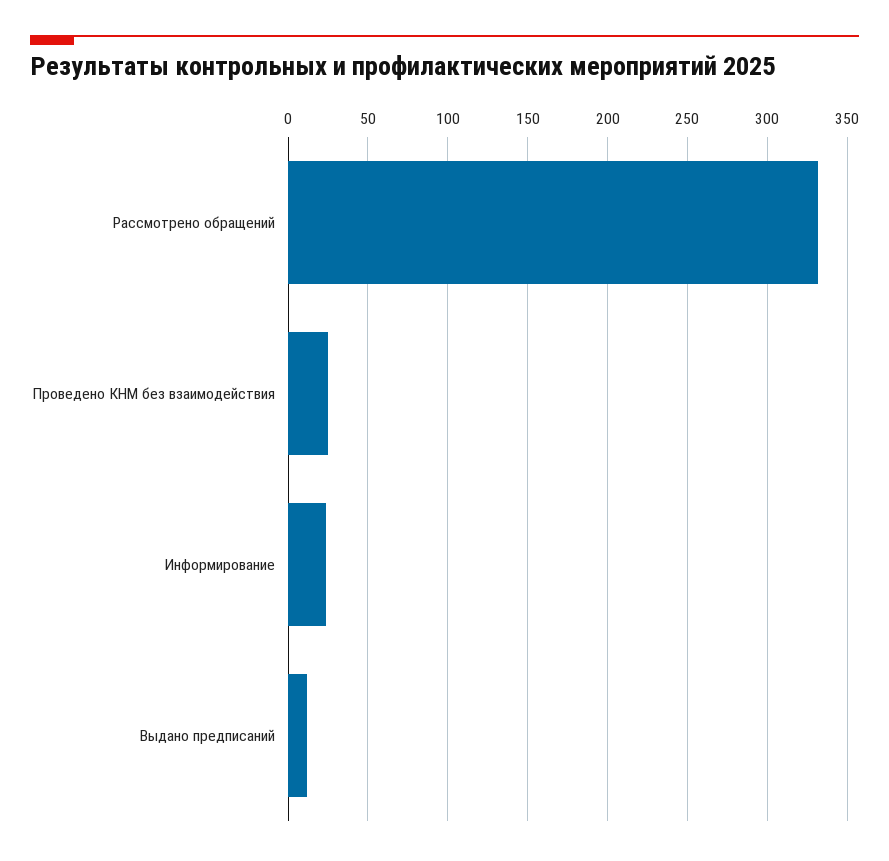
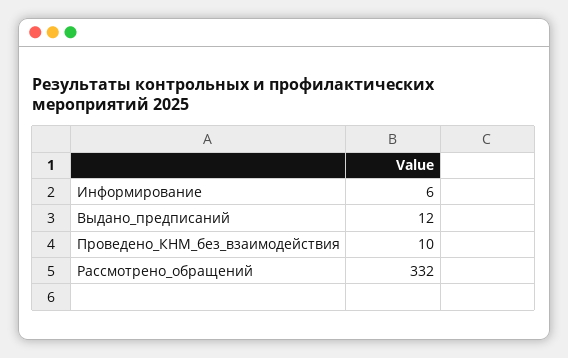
  {
    "Рассмотрено обращений": 332,
-   "Проведено КНМ без взаимодействия": 25,
+   "Проведено КНМ без взаимодействия": 10,
-   "Информирование": 25,
+   "Информирование": 6,
    "Выдано предписаний": 12
  }

